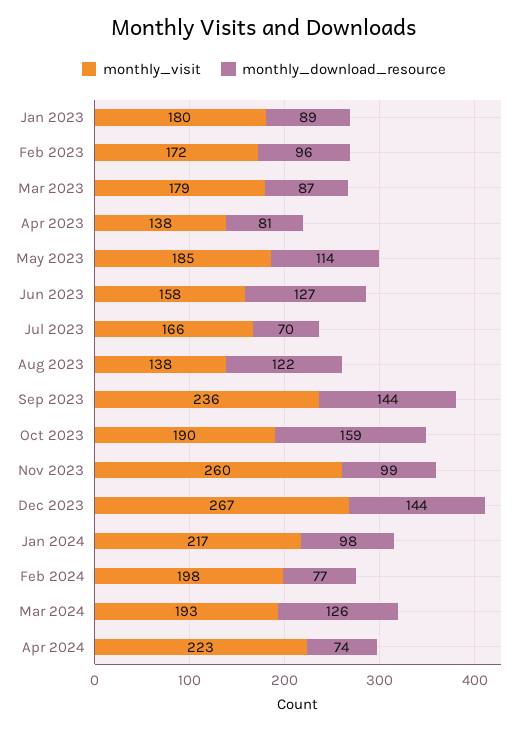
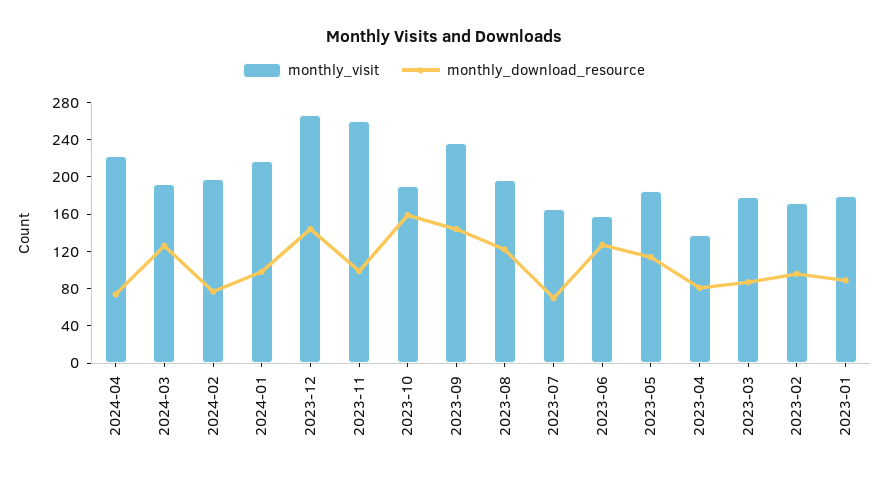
  {
    "monthly_visit": {
      "Jan 2023": 180,
      "Feb 2023": 172,
      "Mar 2023": 179,
      "Apr 2023": 138,
      "May 2023": 185,
      "Jun 2023": 158,
      "Jul 2023": 166,
-     "Aug 2023": 138,
+     "Aug 2023": 200,
      "Sep 2023": 236,
      "Oct 2023": 190,
      "Nov 2023": 260,
      "Dec 2023": 267,
      "Jan 2024": 217,
      "Feb 2024": 198,
      "Mar 2024": 193,
      "Apr 2024": 223
    },
    "monthly_download_resource": {
      "Jan 2023": 89,
      "Feb 2023": 96,
      "Mar 2023": 87,
      "Apr 2023": 81,
      "May 2023": 114,
      "Jun 2023": 127,
      "Jul 2023": 70,
      "Aug 2023": 122,
      "Sep 2023": 144,
      "Oct 2023": 159,
      "Nov 2023": 99,
      "Dec 2023": 144,
      "Jan 2024": 98,
      "Feb 2024": 77,
      "Mar 2024": 126,
      "Apr 2024": 74
    }
  }

